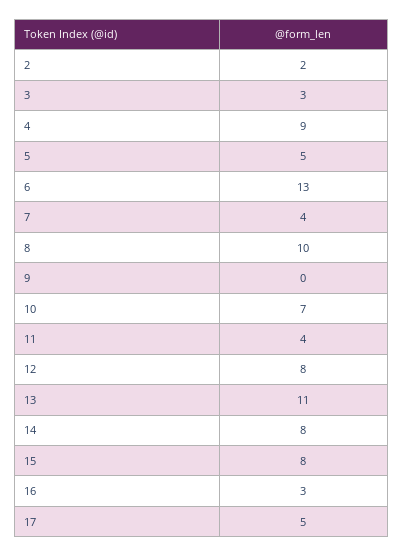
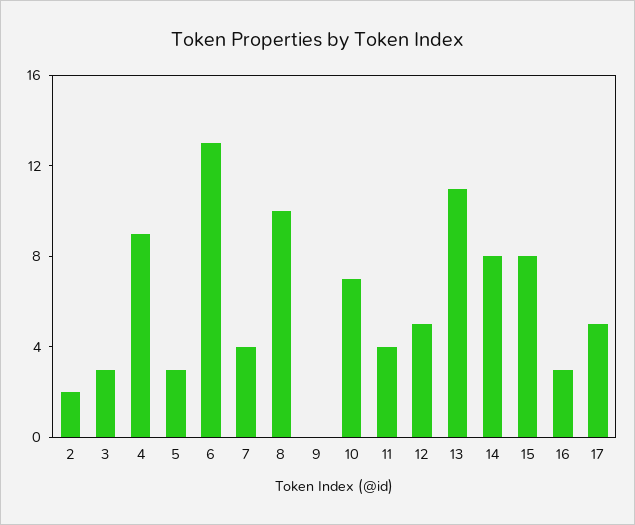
  {
    "2": 2,
    "3": 3,
    "4": 9,
-   "5": 5,
+   "5": 3,
    "6": 13,
    "7": 4,
    "8": 10,
    "9": 0,
    "10": 7,
    "11": 4,
-   "12": 8,
+   "12": 5,
    "13": 11,
    "14": 8,
    "15": 8,
    "16": 3,
    "17": 5
  }

